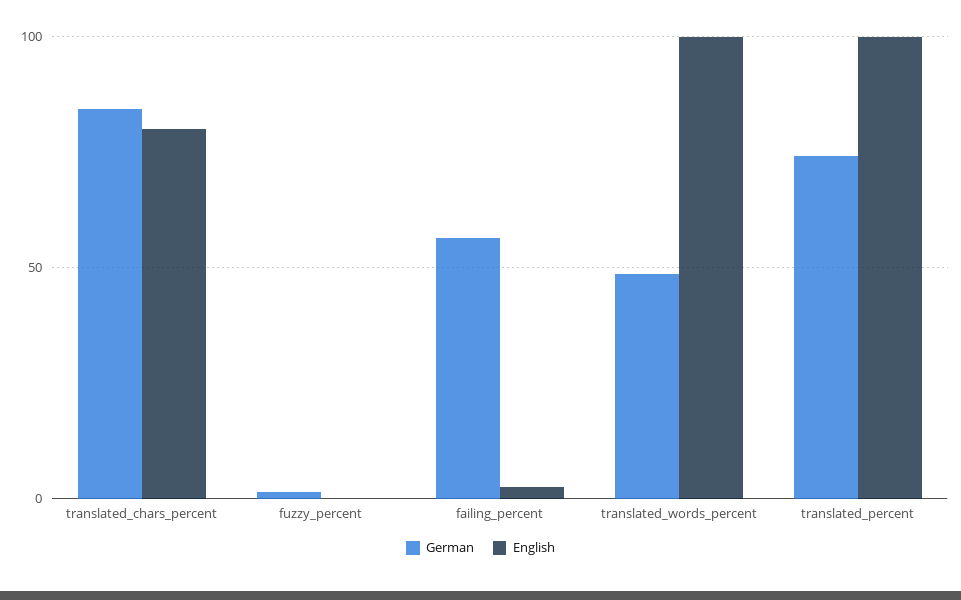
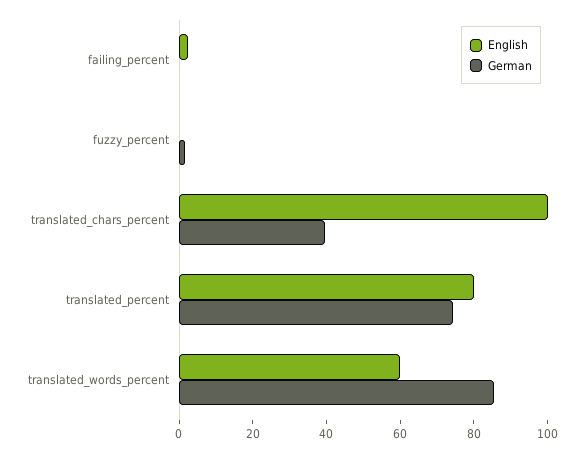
  {
    "German": {
-     "translated_chars_percent": 85,
+     "translated_chars_percent": 40,
      "fuzzy_percent": 0,
-     "failing_percent": 55,
+     "failing_percent": 0,
-     "translated_words_percent": 50,
+     "translated_words_percent": 85,
      "translated_percent": 75
    },
    "English": {
-     "translated_chars_percent": 80,
+     "translated_chars_percent": 100,
      "fuzzy_percent": 0,
      "failing_percent": 5,
-     "translated_words_percent": 100,
+     "translated_words_percent": 60,
-     "translated_percent": 100
+     "translated_percent": 80
    }
  }

